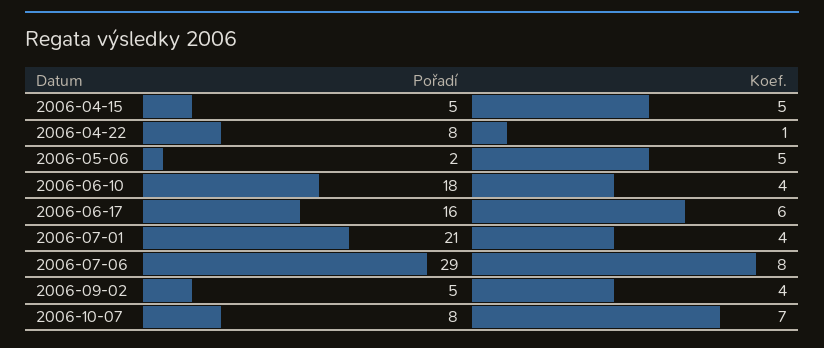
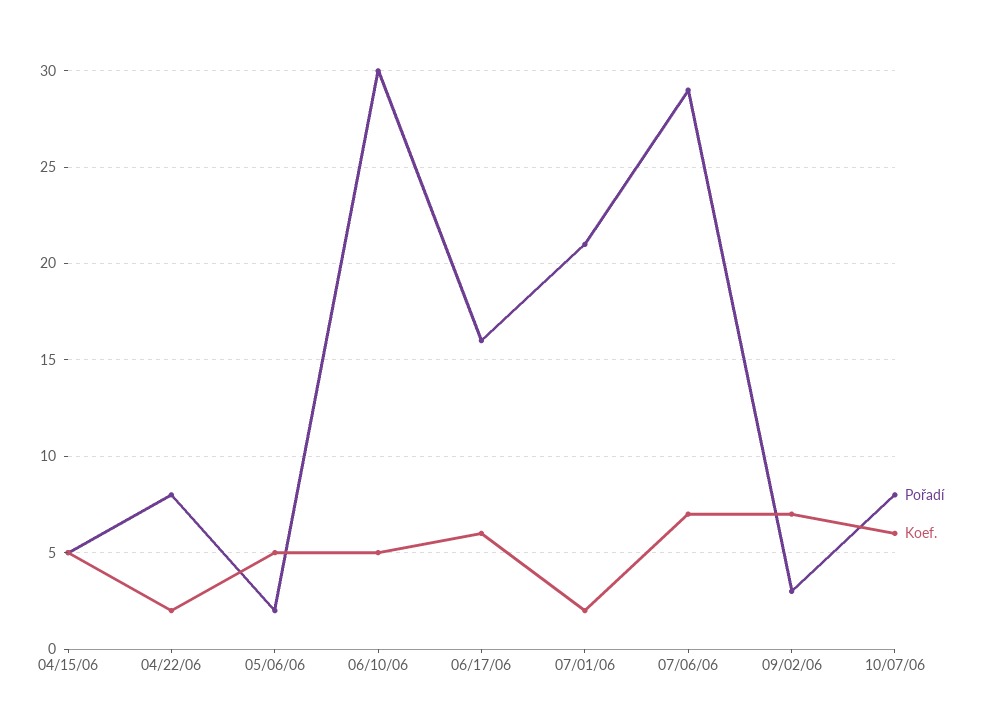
  {
    "Pořadí": {
      "2006-04-15": 5,
      "2006-04-22": 8,
      "2006-05-06": 2,
-     "2006-06-10": 18,
+     "2006-06-10": 30,
      "2006-06-17": 16,
      "2006-07-01": 21,
      "2006-07-06": 29,
-     "2006-09-02": 5,
+     "2006-09-02": 3,
      "2006-10-07": 8
    },
    "Koef.": {
      "2006-04-15": 5,
-     "2006-04-22": 1,
+     "2006-04-22": 2,
      "2006-05-06": 5,
-     "2006-06-10": 4,
+     "2006-06-10": 5,
      "2006-06-17": 6,
-     "2006-07-01": 4,
+     "2006-07-01": 2,
-     "2006-07-06": 8,
+     "2006-07-06": 7,
-     "2006-09-02": 4,
+     "2006-09-02": 7,
-     "2006-10-07": 7
+     "2006-10-07": 6
    }
  }

